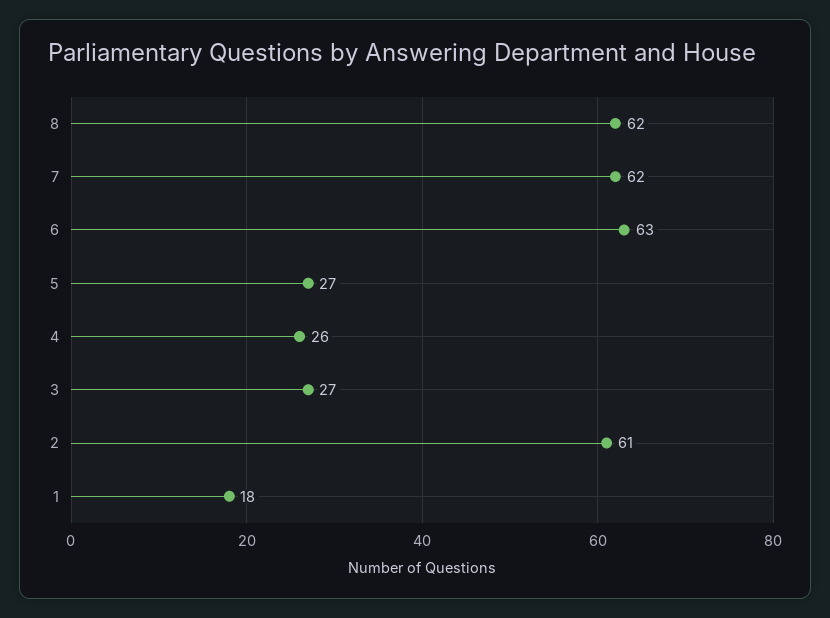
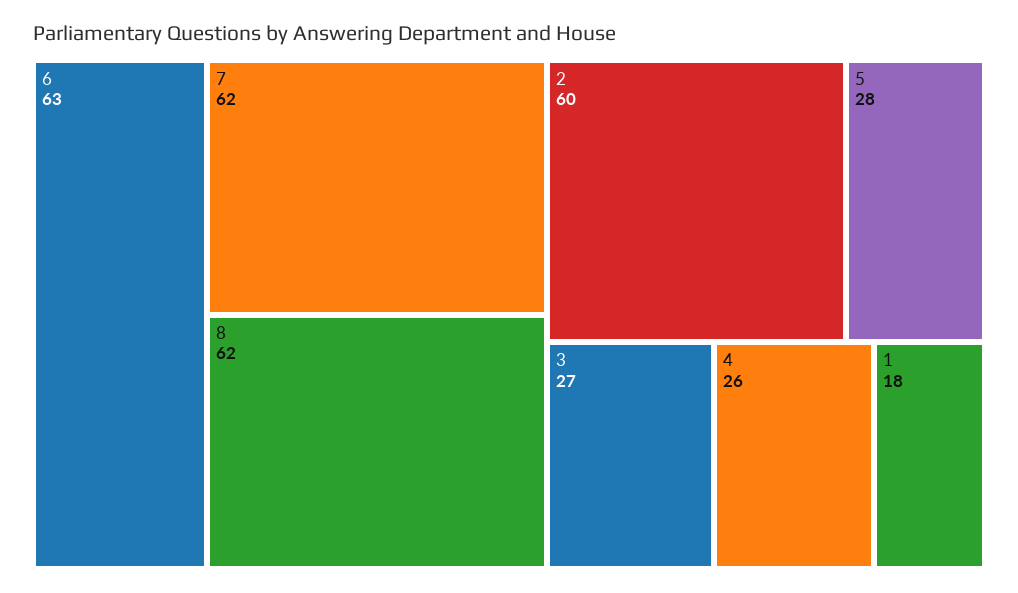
  {
    "8": 62,
    "7": 62,
    "6": 63,
-   "5": 27,
+   "5": 28,
    "4": 26,
    "3": 27,
-   "2": 61,
+   "2": 60,
    "1": 18
  }

